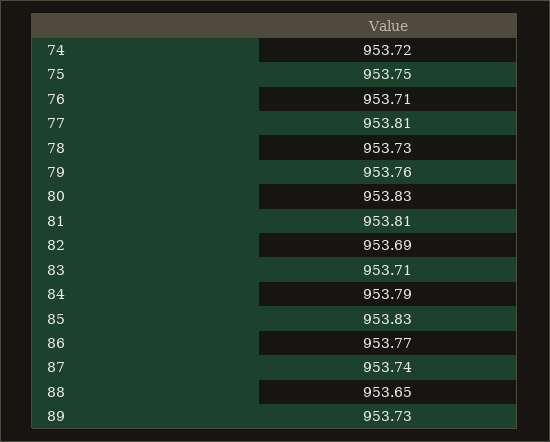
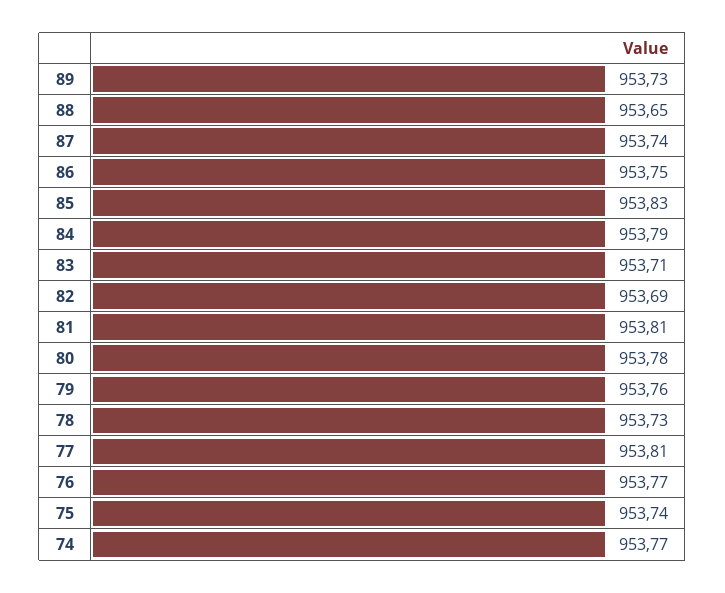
  {
-   "74": 953.72,
+   "74": 953.77,
-   "75": 953.75,
+   "75": 953.74,
-   "76": 953.71,
+   "76": 953.77,
    "77": 953.81,
    "78": 953.73,
    "79": 953.76,
-   "80": 953.83,
+   "80": 953.78,
    "81": 953.81,
    "82": 953.69,
    "83": 953.71,
    "84": 953.79,
    "85": 953.83,
-   "86": 953.77,
+   "86": 953.75,
    "87": 953.74,
    "88": 953.65,
    "89": 953.73
  }

